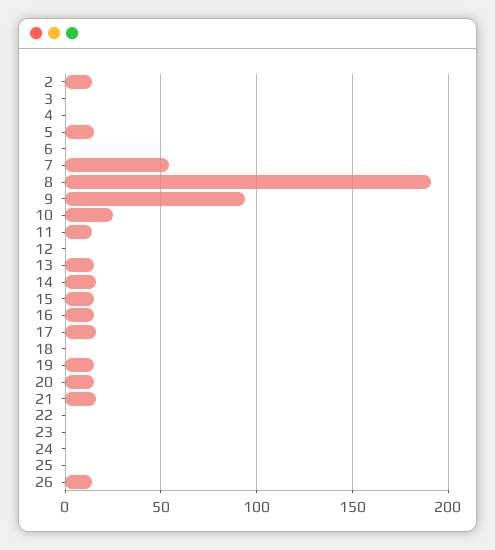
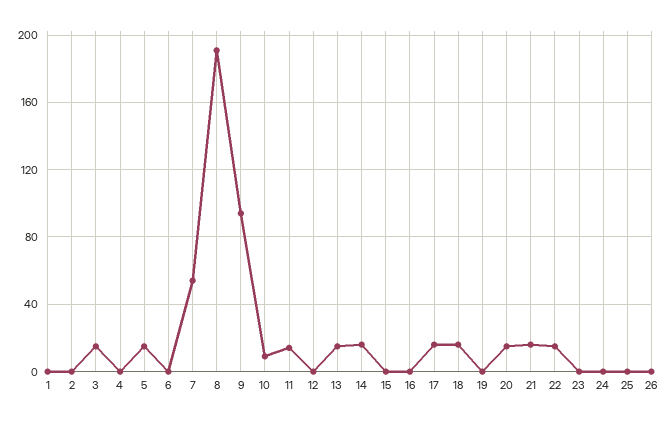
  {
-   "2": 15,
+   "2": 0,
-   "3": 0,
+   "3": 15,
    "4": 0,
    "5": 15,
    "6": 0,
    "7": 55,
    "8": 190,
    "9": 95,
-   "10": 25,
+   "10": 10,
    "11": 15,
    "12": 0,
    "13": 15,
    "14": 15,
-   "15": 15,
+   "15": 0,
-   "16": 15,
+   "16": 0,
    "17": 15,
-   "18": 0,
+   "18": 15,
-   "19": 15,
+   "19": 0,
    "20": 15,
    "21": 15,
-   "22": 0,
+   "22": 15,
    "23": 0,
    "24": 0,
    "25": 0,
-   "26": 15
+   "26": 0,
+   "1": 0
  }

